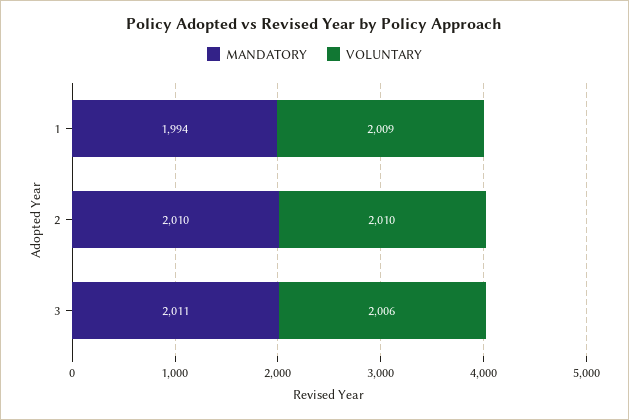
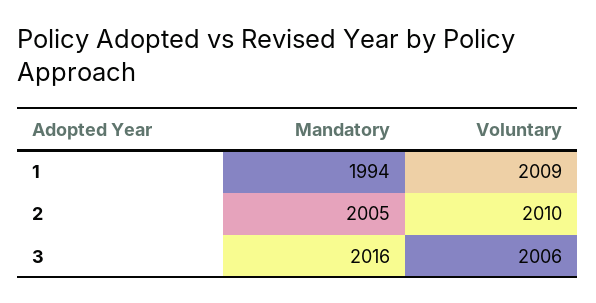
  {
    "MANDATORY": {
      "1": 1994,
-     "2": 2010,
+     "2": 2005,
-     "3": 2011
+     "3": 2016
    },
    "VOLUNTARY": {
      "1": 2009,
      "2": 2010,
      "3": 2006
    }
  }

